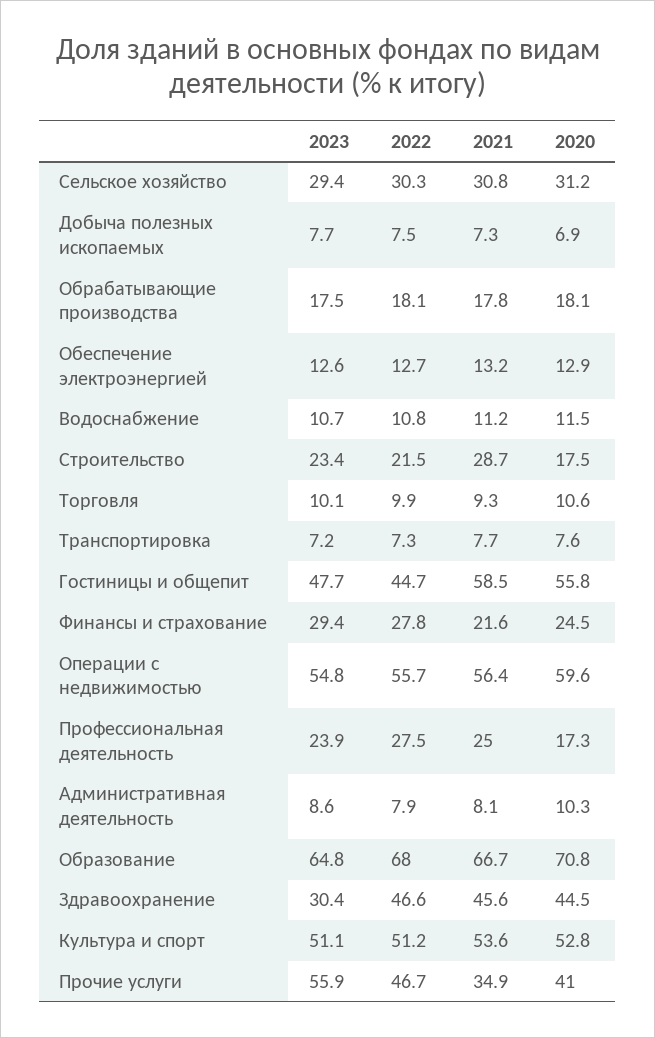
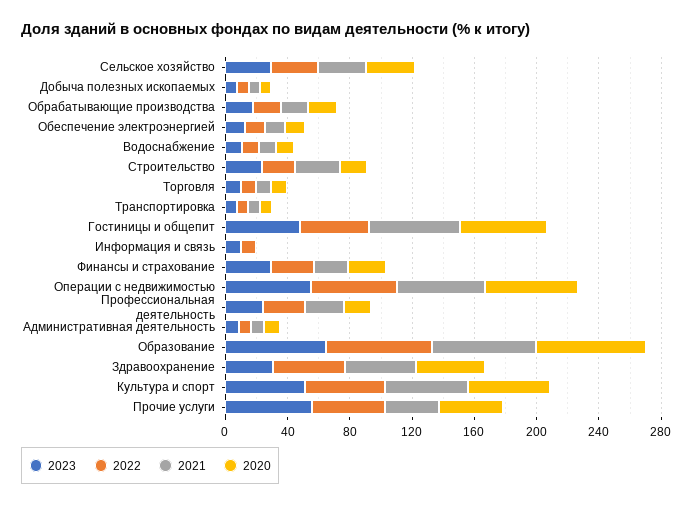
  {
    "2023": {
      "Сельское хозяйство": 29.4,
      "Добыча полезных ископаемых": 7.7,
      "Обрабатывающие производства": 17.5,
      "Обеспечение электроэнергией": 12.6,
      "Водоснабжение": 10.7,
      "Строительство": 23.4,
      "Торговля": 10.1,
      "Транспортировка": 7.2,
      "Гостиницы и общепит": 47.7,
      "Финансы и страхование": 29.4,
      "Операции с недвижимостью": 54.8,
      "Профессиональная деятельность": 23.9,
      "Административная деятельность": 8.6,
      "Образование": 64.8,
      "Здравоохранение": 30.4,
      "Культура и спорт": 51.1,
-     "Прочие услуги": 55.9
+     "Прочие услуги": 55.9,
+     "Информация и связь": 10
    },
    "2022": {
      "Сельское хозяйство": 30.3,
      "Добыча полезных ископаемых": 7.5,
      "Обрабатывающие производства": 18.1,
      "Обеспечение электроэнергией": 12.7,
      "Водоснабжение": 10.8,
      "Строительство": 21.5,
      "Торговля": 9.9,
      "Транспортировка": 7.3,
      "Гостиницы и общепит": 44.7,
      "Финансы и страхование": 27.8,
      "Операции с недвижимостью": 55.7,
      "Профессиональная деятельность": 27.5,
      "Административная деятельность": 7.9,
      "Образование": 68,
      "Здравоохранение": 46.6,
      "Культура и спорт": 51.2,
-     "Прочие услуги": 46.7
+     "Прочие услуги": 46.7,
+     "Информация и связь": 10
    },
    "2021": {
      "Сельское хозяйство": 30.8,
      "Добыча полезных ископаемых": 7.3,
      "Обрабатывающие производства": 17.8,
      "Обеспечение электроэнергией": 13.2,
      "Водоснабжение": 11.2,
      "Строительство": 28.7,
      "Торговля": 9.3,
      "Транспортировка": 7.7,
      "Гостиницы и общепит": 58.5,
      "Финансы и страхование": 21.6,
      "Операции с недвижимостью": 56.4,
      "Профессиональная деятельность": 25,
      "Административная деятельность": 8.1,
      "Образование": 66.7,
      "Здравоохранение": 45.6,
      "Культура и спорт": 53.6,
-     "Прочие услуги": 34.9
+     "Прочие услуги": 34.9,
+     "Информация и связь": 0
    },
    "2020": {
      "Сельское хозяйство": 31.2,
      "Добыча полезных ископаемых": 6.9,
      "Обрабатывающие производства": 18.1,
      "Обеспечение электроэнергией": 12.9,
      "Водоснабжение": 11.5,
      "Строительство": 17.5,
      "Торговля": 10.6,
      "Транспортировка": 7.6,
      "Гостиницы и общепит": 55.8,
      "Финансы и страхование": 24.5,
      "Операции с недвижимостью": 59.6,
      "Профессиональная деятельность": 17.3,
      "Административная деятельность": 10.3,
      "Образование": 70.8,
      "Здравоохранение": 44.5,
      "Культура и спорт": 52.8,
-     "Прочие услуги": 41
+     "Прочие услуги": 41,
+     "Информация и связь": 0
    }
  }

